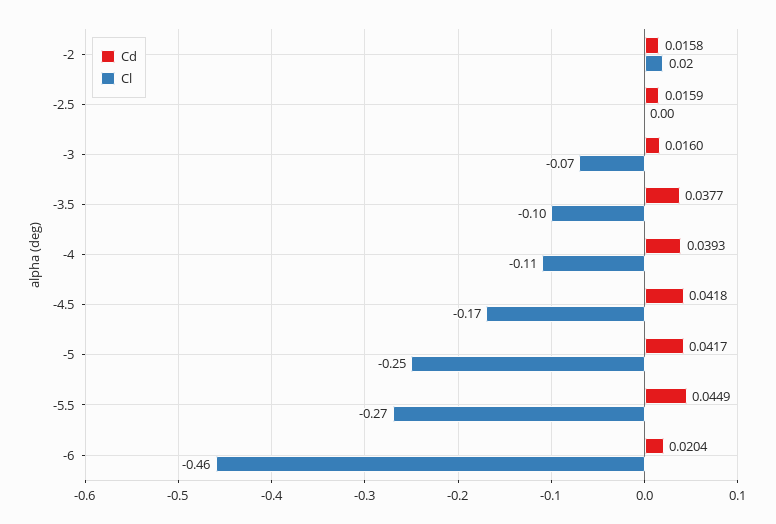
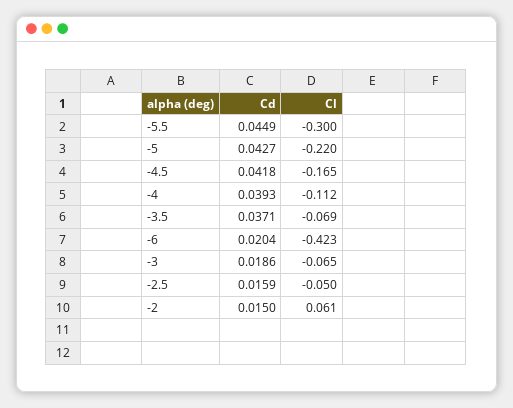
  {
    "Cd": {
-     "-2": 0.0158,
+     "-2": 0.015,
      "-2.5": 0.0159,
-     "-3": 0.016,
+     "-3": 0.0186,
-     "-3.5": 0.0377,
+     "-3.5": 0.0371,
      "-4": 0.0393,
      "-4.5": 0.0418,
-     "-5": 0.0417,
+     "-5": 0.0427,
      "-5.5": 0.0449,
      "-6": 0.0204
    },
    "Cl": {
-     "-2": 0.02,
+     "-2": 0.061,
-     "-2.5": 0,
+     "-2.5": -0.05,
      "-3": -0.065,
-     "-3.5": -0.1,
+     "-3.5": -0.069,
      "-4": -0.112,
      "-4.5": -0.165,
-     "-5": -0.25,
+     "-5": -0.22,
-     "-5.5": -0.27,
+     "-5.5": -0.3,
-     "-6": -0.46
+     "-6": -0.423
    }
  }

